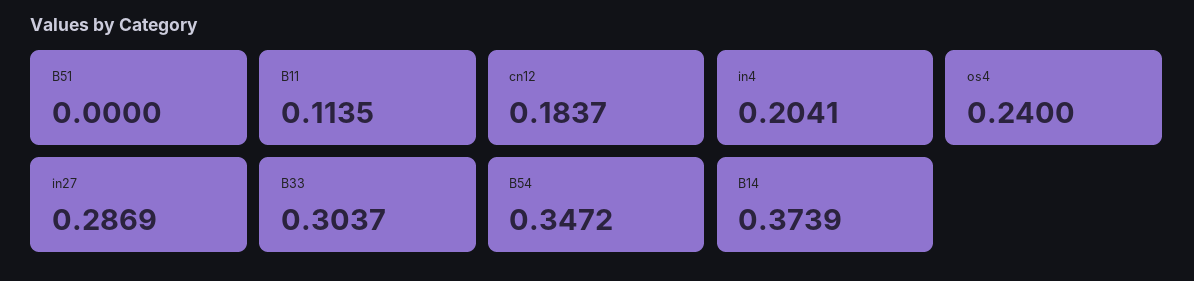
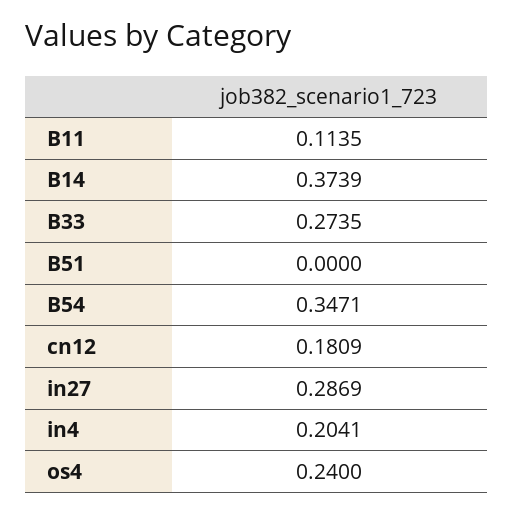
  {
    "B51": 0,
    "B11": 0.1135,
-   "cn12": 0.1837,
+   "cn12": 0.1809,
    "in4": 0.2041,
    "os4": 0.24,
    "in27": 0.2869,
-   "B33": 0.3037,
+   "B33": 0.2735,
-   "B54": 0.3472,
+   "B54": 0.3471,
    "B14": 0.3739
  }

